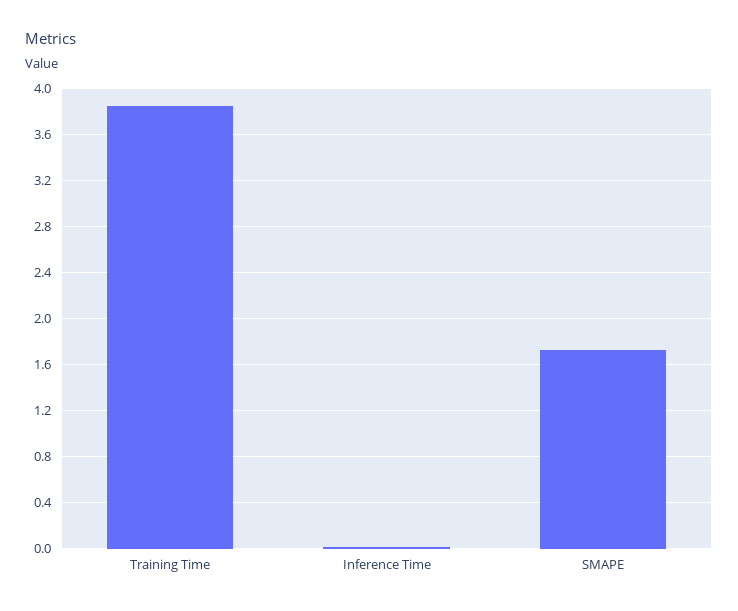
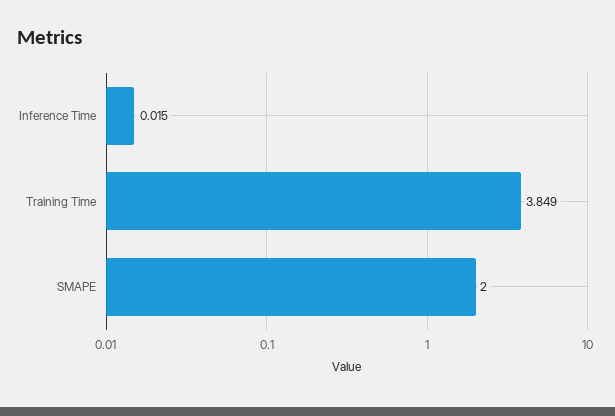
  {
    "Training Time": 3.849,
    "Inference Time": 0.015,
-   "SMAPE": 1.7
+   "SMAPE": 2
  }

